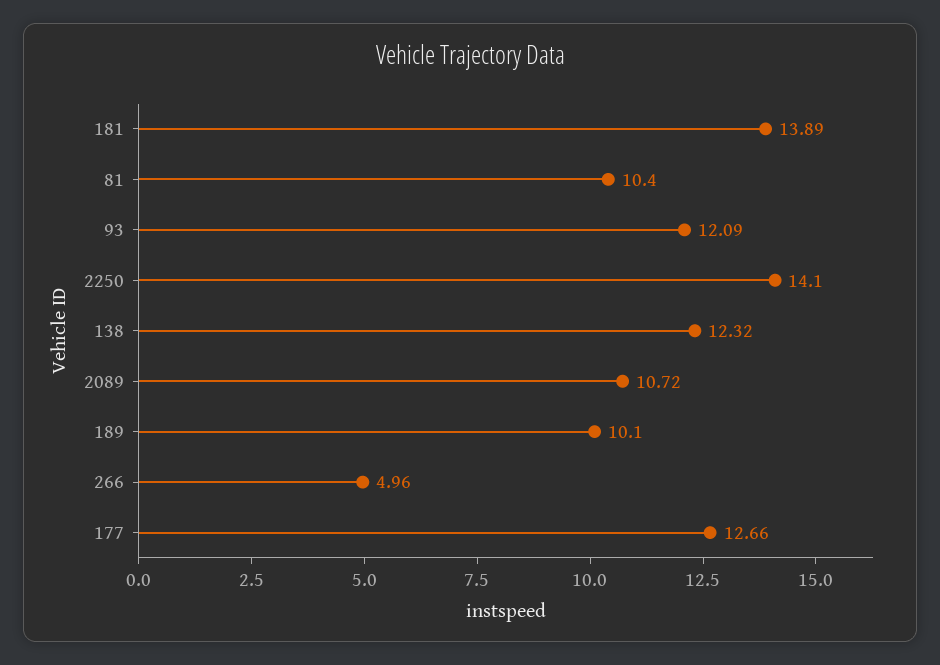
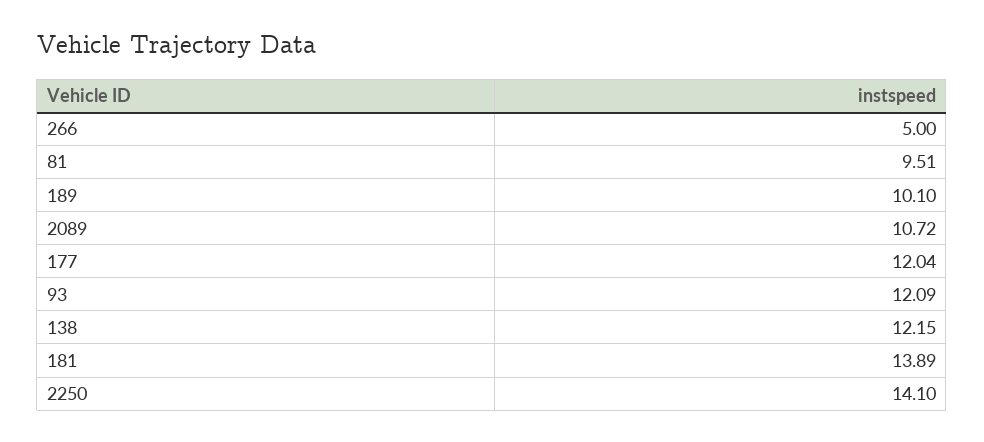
  {
    "181": 13.89,
-   "81": 10.4,
+   "81": 9.51,
    "93": 12.09,
    "2250": 14.1,
-   "138": 12.32,
+   "138": 12.15,
    "2089": 10.72,
    "189": 10.1,
-   "266": 4.96,
+   "266": 5,
-   "177": 12.66
+   "177": 12.04
  }

